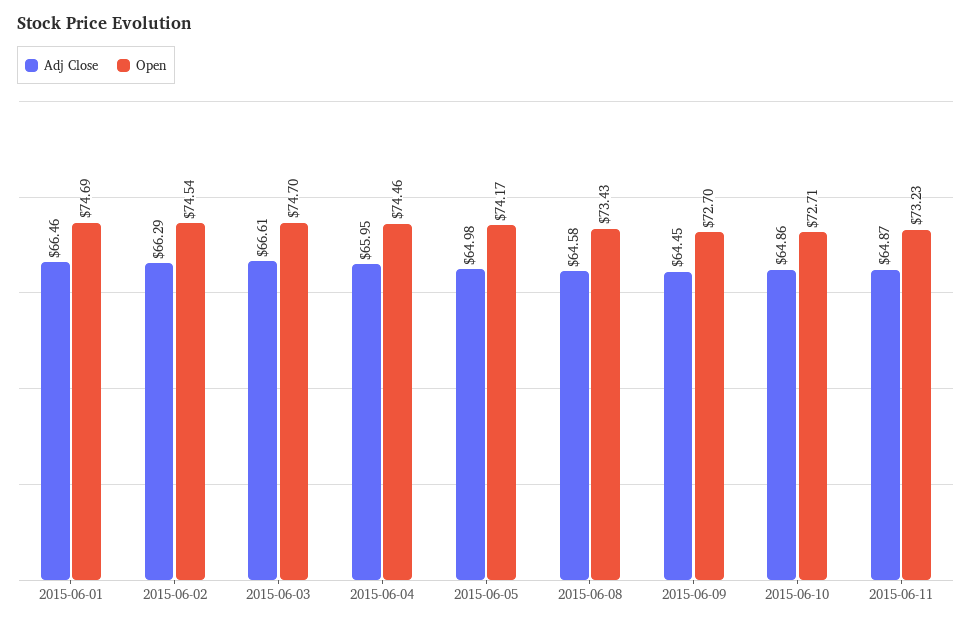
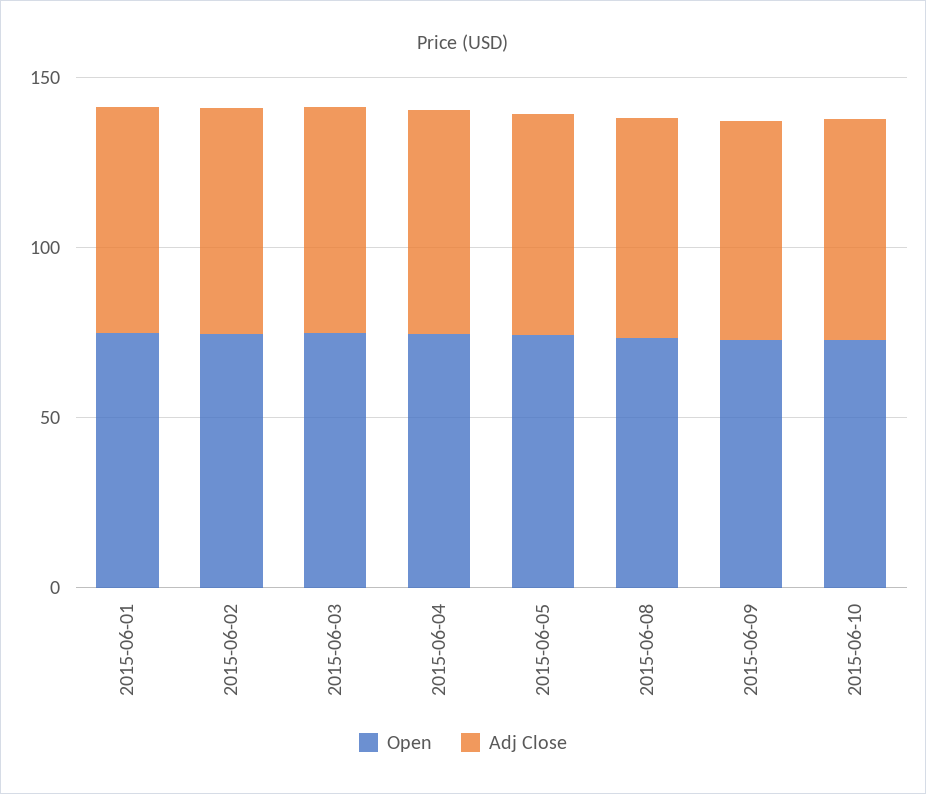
  {
    "Adj Close": {
      "2015-06-01": 66.46,
      "2015-06-02": 66.29,
      "2015-06-03": 66.61,
      "2015-06-04": 65.95,
      "2015-06-05": 64.98,
      "2015-06-08": 64.58,
      "2015-06-09": 64.45,
-     "2015-06-10": 64.86,
+     "2015-06-10": 64.86
-     "2015-06-11": 64.87
    },
    "Open": {
      "2015-06-01": 74.69,
      "2015-06-02": 74.54,
      "2015-06-03": 74.7,
      "2015-06-04": 74.46,
      "2015-06-05": 74.17,
      "2015-06-08": 73.43,
      "2015-06-09": 72.7,
-     "2015-06-10": 72.71,
+     "2015-06-10": 72.71
-     "2015-06-11": 73.23
    }
  }

